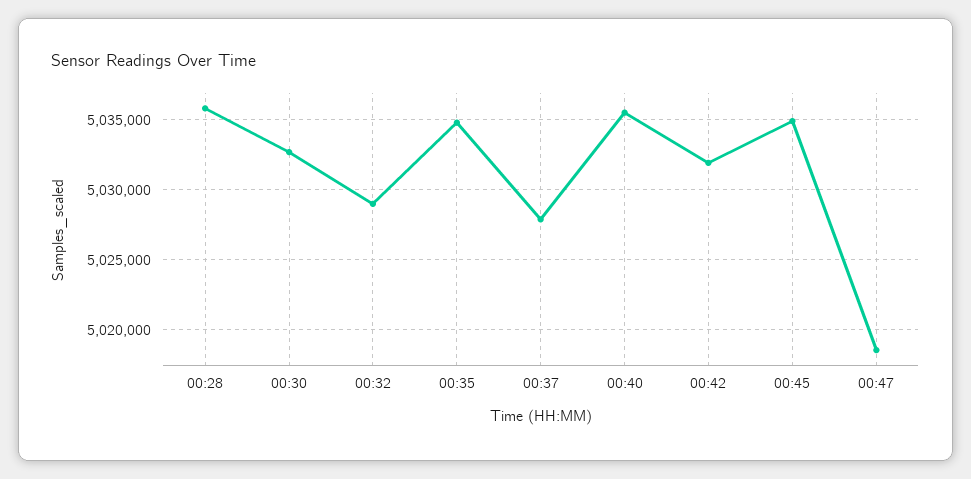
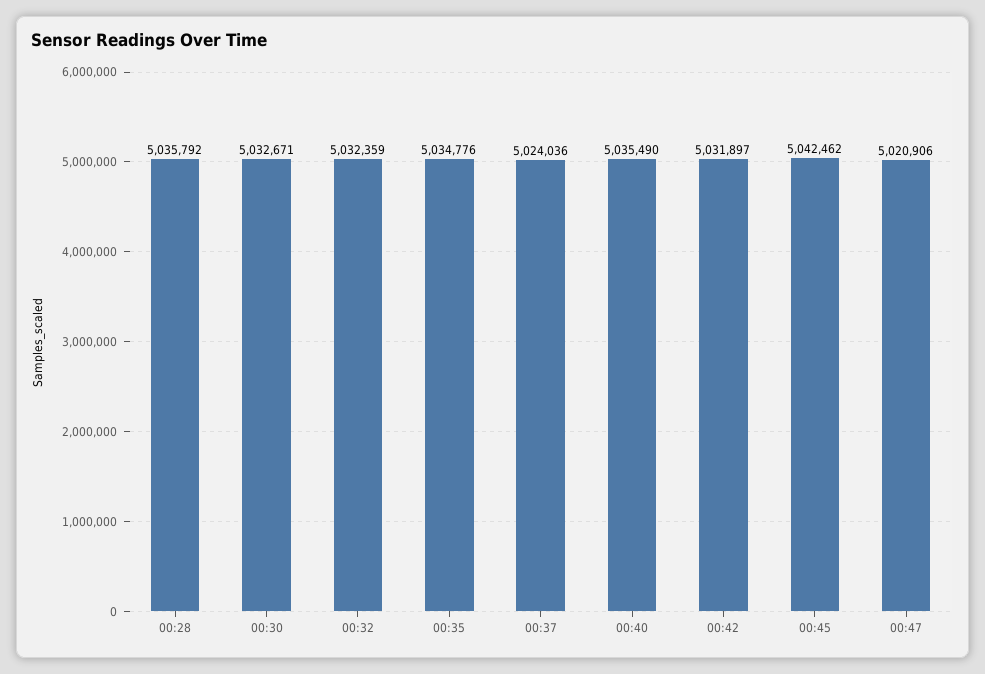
  {
    "00:28": 5035792,
    "00:30": 5032671,
-   "00:32": 5029000,
+   "00:32": 5032359,
    "00:35": 5034776,
-   "00:37": 5028000,
+   "00:37": 5024036,
    "00:40": 5035490,
    "00:42": 5031897,
-   "00:45": 5035000,
+   "00:45": 5042462,
-   "00:47": 5018500
+   "00:47": 5020906
  }

